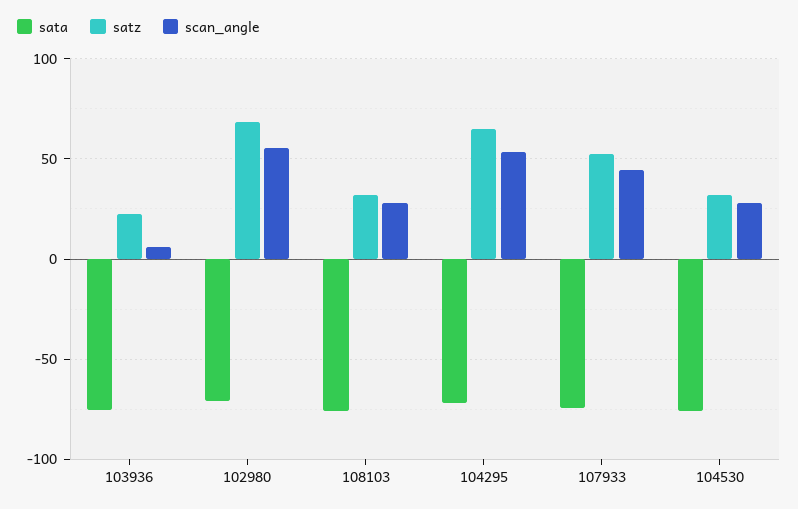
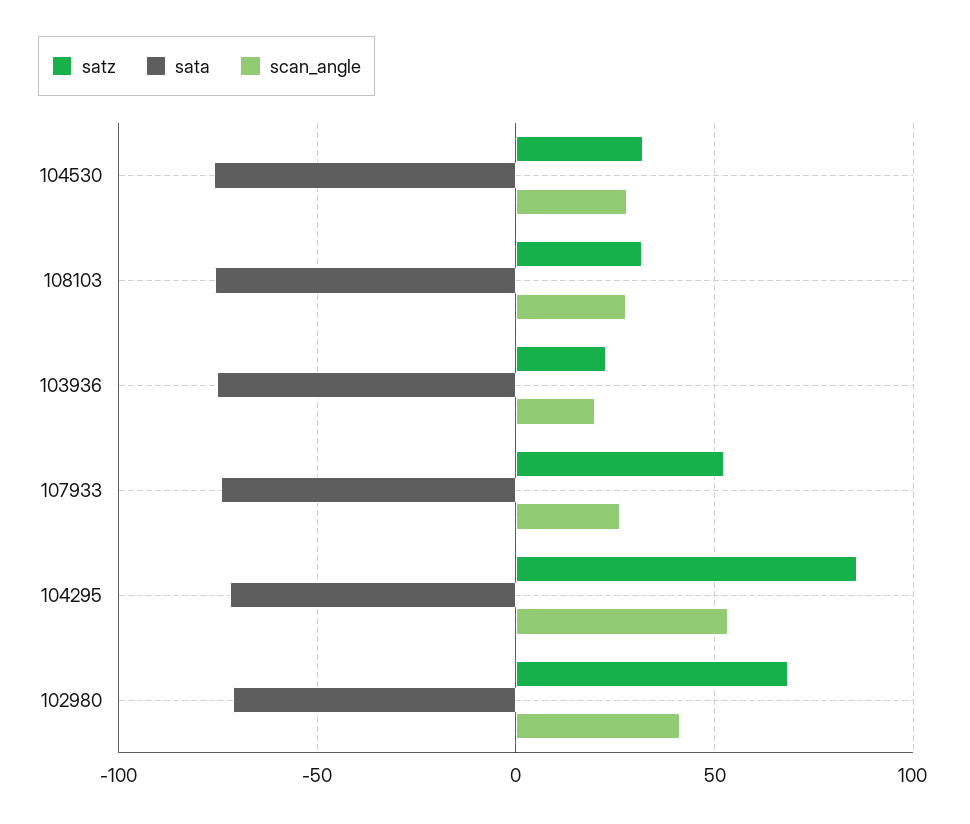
  {
    "sata": {
      "103936": -75,
      "102980": -70,
      "108103": -75,
      "104295": -70,
      "107933": -75,
      "104530": -75
    },
    "satz": {
      "103936": 25,
      "102980": 70,
      "108103": 30,
-     "104295": 65,
+     "104295": 85,
      "107933": 50,
      "104530": 30
    },
    "scan_angle": {
-     "103936": 5,
+     "103936": 20,
-     "102980": 55,
+     "102980": 40,
      "108103": 30,
      "104295": 55,
-     "107933": 45,
+     "107933": 25,
      "104530": 30
    }
  }

